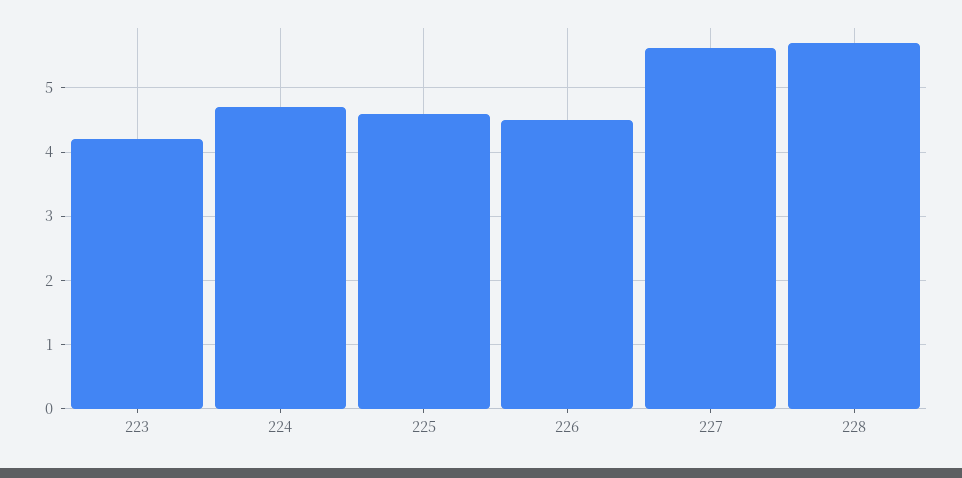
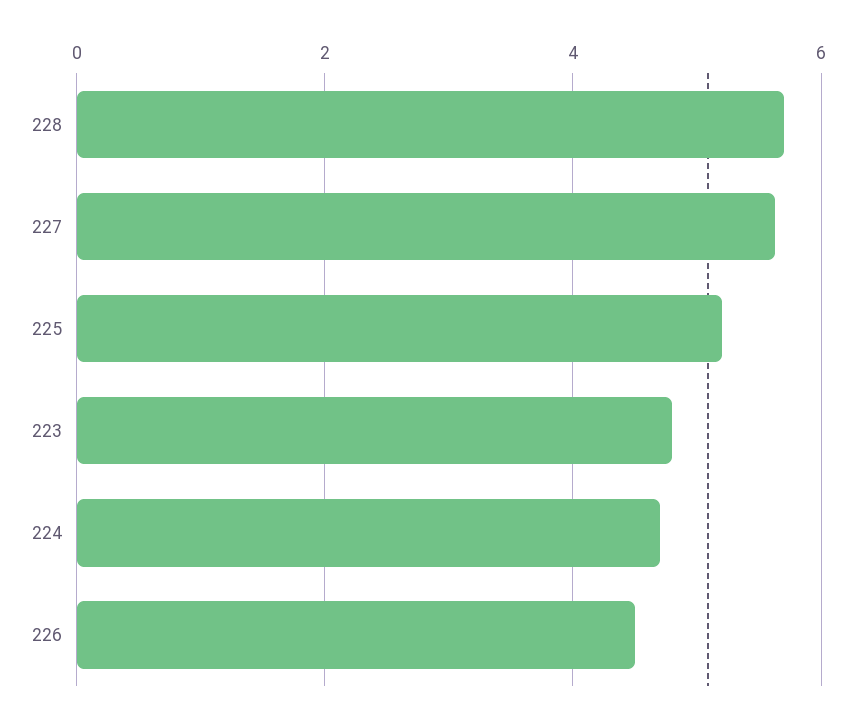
  {
-   "223": 4.2,
+   "223": 4.8,
    "224": 4.7,
-   "225": 4.6,
+   "225": 5.2,
    "226": 4.5,
    "227": 5.6,
    "228": 5.7
  }

